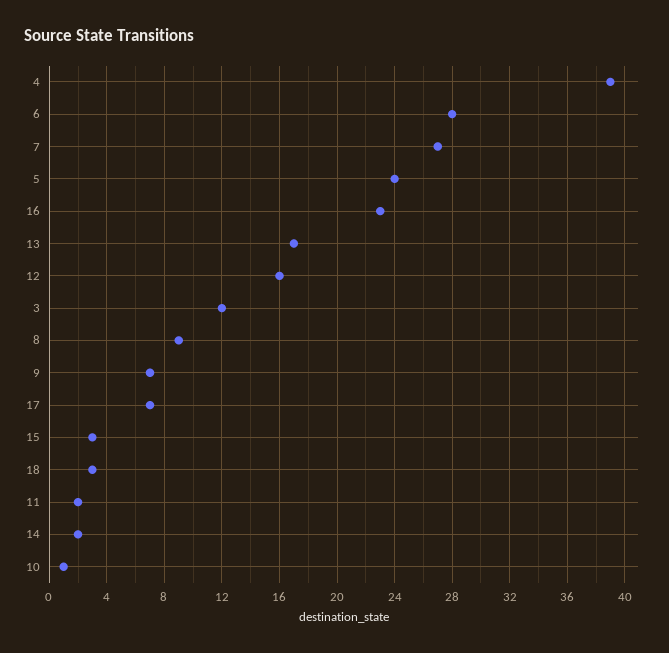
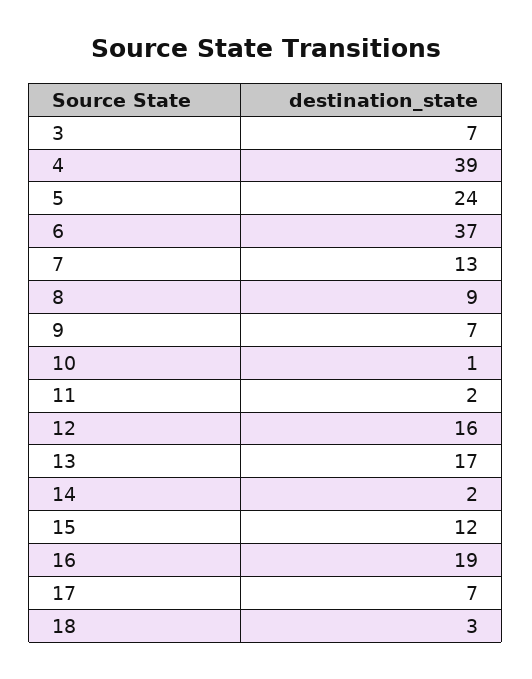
  {
    "4": 39,
-   "6": 28,
+   "6": 37,
-   "7": 27,
+   "7": 13,
    "5": 24,
-   "16": 23,
+   "16": 19,
    "13": 17,
    "12": 16,
-   "3": 12,
+   "3": 7,
    "8": 9,
    "9": 7,
    "17": 7,
-   "15": 3,
+   "15": 12,
    "18": 3,
    "11": 2,
    "14": 2,
    "10": 1
  }

